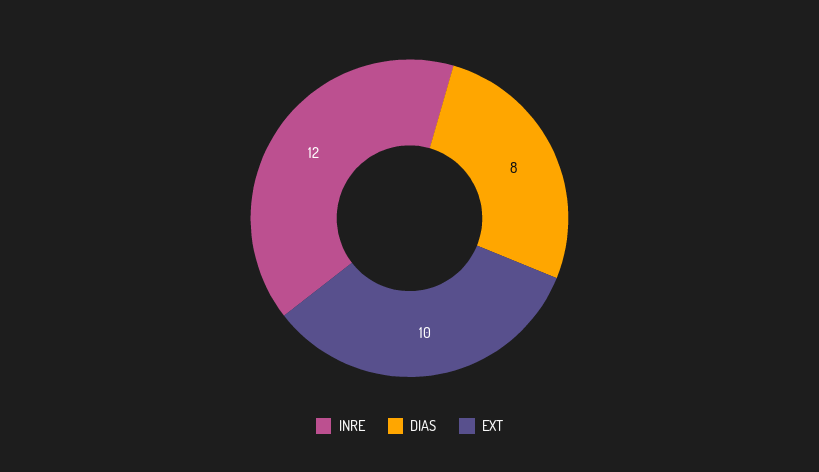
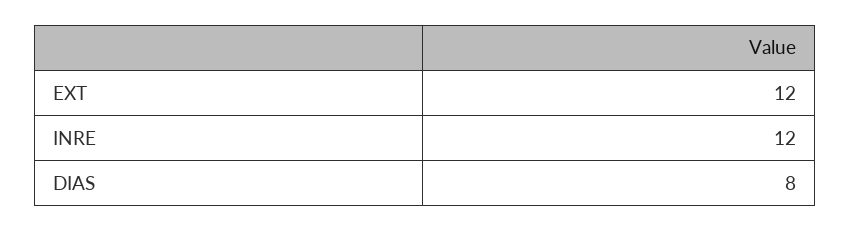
  {
    "INRE": 12,
    "DIAS": 8,
-   "EXT": 10
+   "EXT": 12
  }

